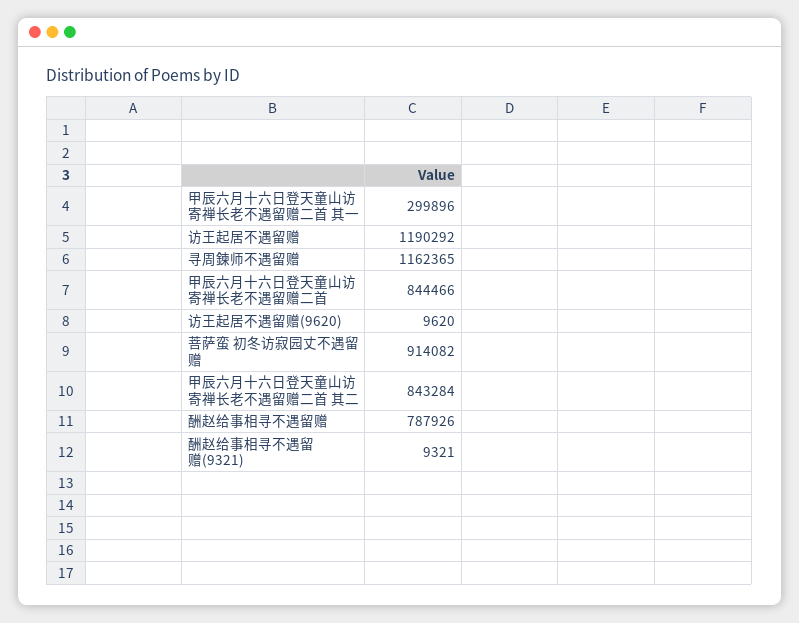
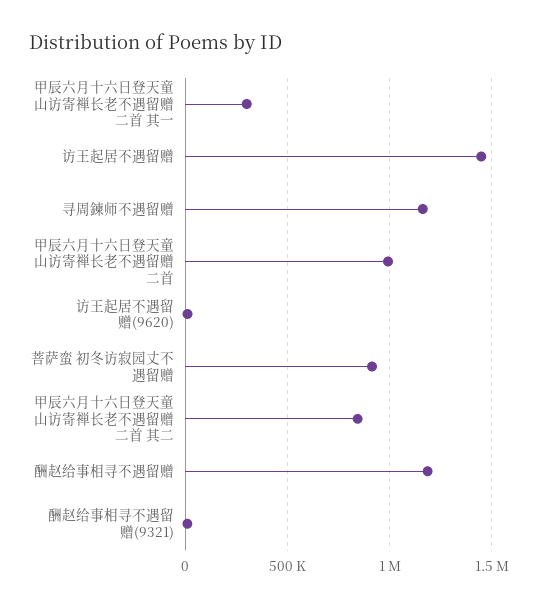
  {
    "甲辰六月十六日登天童山访寄禅长老不遇留赠二首 其一": 299896,
-   "访王起居不遇留赠": 1190292,
+   "访王起居不遇留赠": 1450000,
    "寻周鍊师不遇留赠": 1162365,
-   "甲辰六月十六日登天童山访寄禅长老不遇留赠二首": 844466,
+   "甲辰六月十六日登天童山访寄禅长老不遇留赠二首": 1000000,
    "访王起居不遇留赠(9620)": 9620,
    "菩萨蛮 初冬访寂园丈不遇留赠": 914082,
    "甲辰六月十六日登天童山访寄禅长老不遇留赠二首 其二": 843284,
-   "酬赵给事相寻不遇留赠": 787926,
+   "酬赵给事相寻不遇留赠": 1200000,
    "酬赵给事相寻不遇留赠(9321)": 9321
  }

